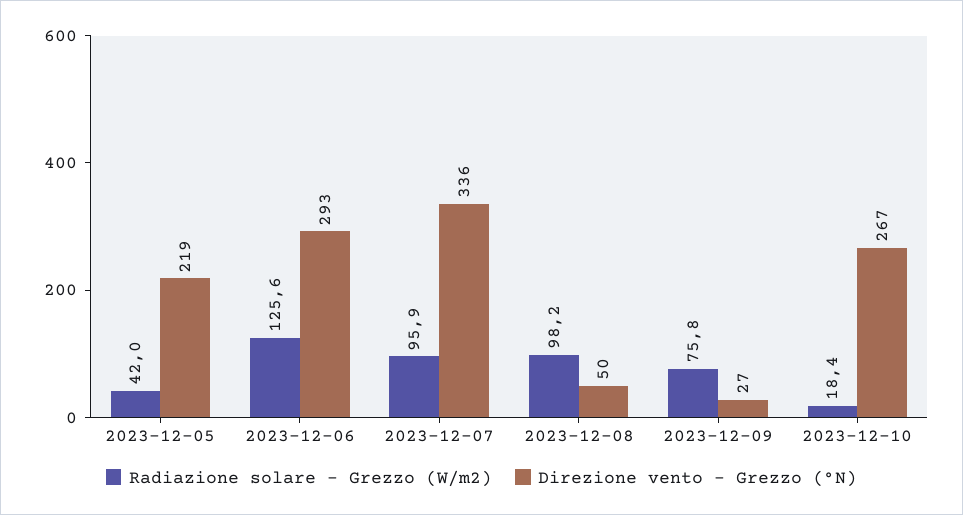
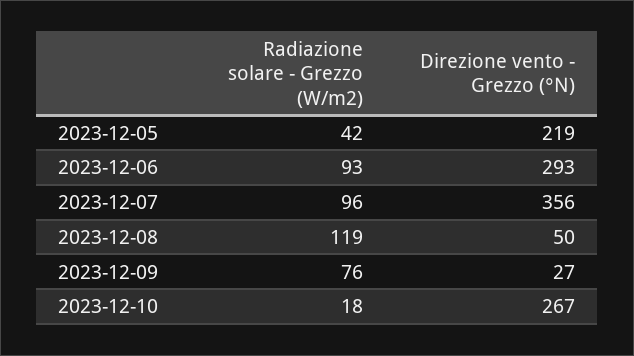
  {
    "Radiazione solare - Grezzo (W/m2)": {
      "2023-12-05": 42,
-     "2023-12-06": 125.6,
+     "2023-12-06": 93,
      "2023-12-07": 95.9,
-     "2023-12-08": 98.2,
+     "2023-12-08": 119,
      "2023-12-09": 75.8,
      "2023-12-10": 18.4
    },
    "Direzione vento - Grezzo (°N)": {
      "2023-12-05": 219,
      "2023-12-06": 293,
-     "2023-12-07": 336,
+     "2023-12-07": 356,
      "2023-12-08": 50,
      "2023-12-09": 27,
      "2023-12-10": 267
    }
  }

